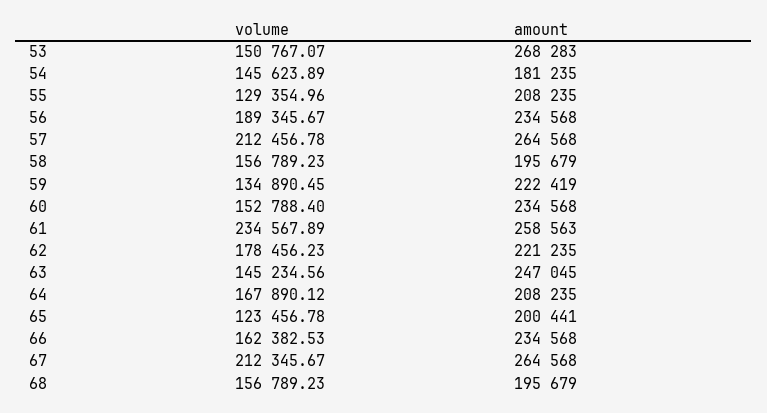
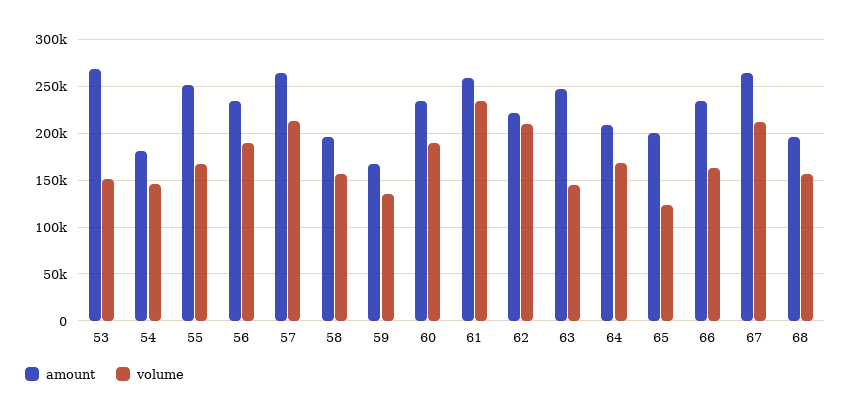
  {
    "volume": {
      "53": 150767.07,
      "54": 145623.89,
-     "55": 129354.96,
+     "55": 170000,
      "56": 189345.67,
      "57": 212456.78,
      "58": 156789.23,
      "59": 134890.45,
-     "60": 152788.4,
+     "60": 190000,
      "61": 234567.89,
-     "62": 178456.23,
+     "62": 210000,
      "63": 145234.56,
      "64": 167890.12,
      "65": 123456.78,
      "66": 162382.53,
      "67": 212345.67,
      "68": 156789.23
    },
    "amount": {
      "53": 268283,
      "54": 181235,
-     "55": 208235,
+     "55": 250000,
      "56": 234568,
      "57": 264568,
      "58": 195679,
-     "59": 222419,
+     "59": 170000,
      "60": 234568,
      "61": 258563,
      "62": 221235,
      "63": 247045,
      "64": 208235,
      "65": 200441,
      "66": 234568,
      "67": 264568,
      "68": 195679
    }
  }

